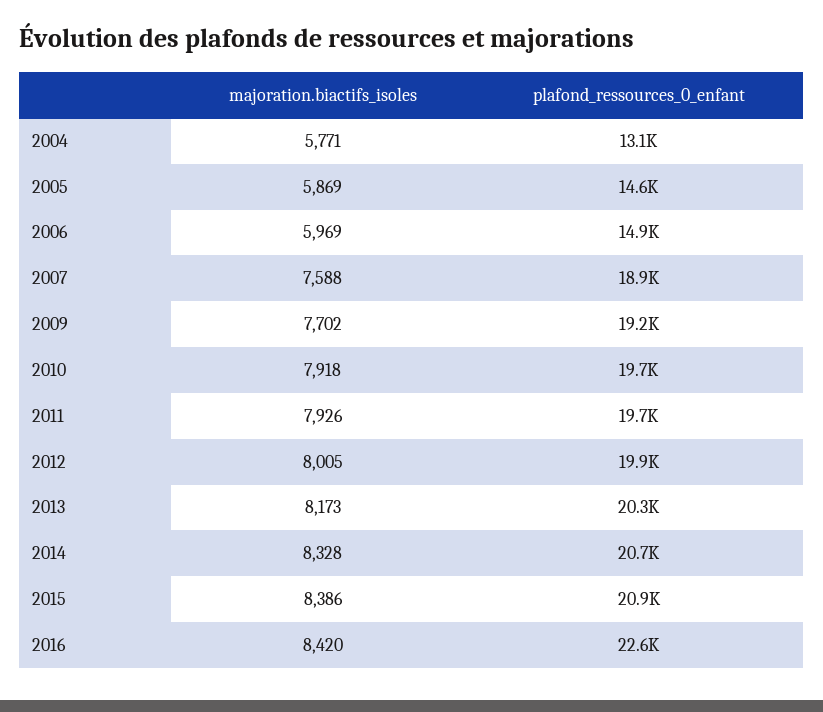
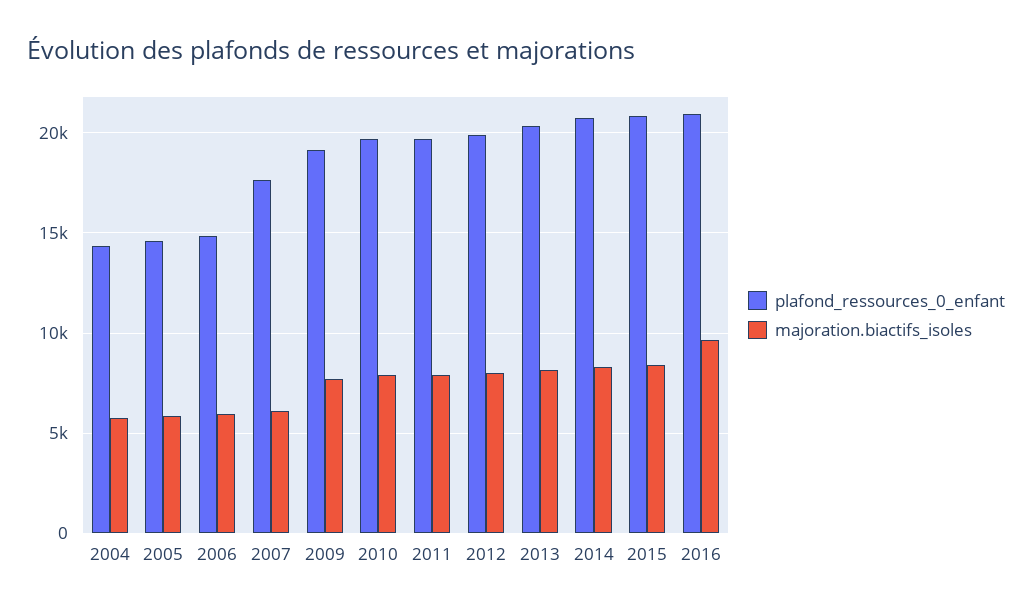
  {
    "majoration.biactifs_isoles": {
      "2004": 5771,
      "2005": 5869,
      "2006": 5969,
-     "2007": 7588,
+     "2007": 6000,
      "2009": 7702,
      "2010": 7918,
      "2011": 7926,
      "2012": 8005,
      "2013": 8173,
      "2014": 8328,
      "2015": 8386,
-     "2016": 8420
+     "2016": 9500
    },
    "plafond_ressources_0_enfant": {
-     "2004": 13100,
+     "2004": 14500,
      "2005": 14600,
      "2006": 14900,
-     "2007": 18900,
+     "2007": 17500,
      "2009": 19200,
      "2010": 19700,
      "2011": 19700,
      "2012": 19900,
      "2013": 20300,
      "2014": 20700,
      "2015": 20900,
-     "2016": 22600
+     "2016": 21000
    }
  }

